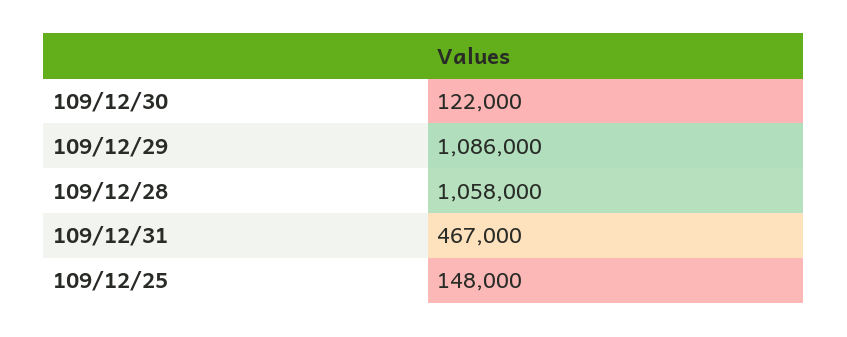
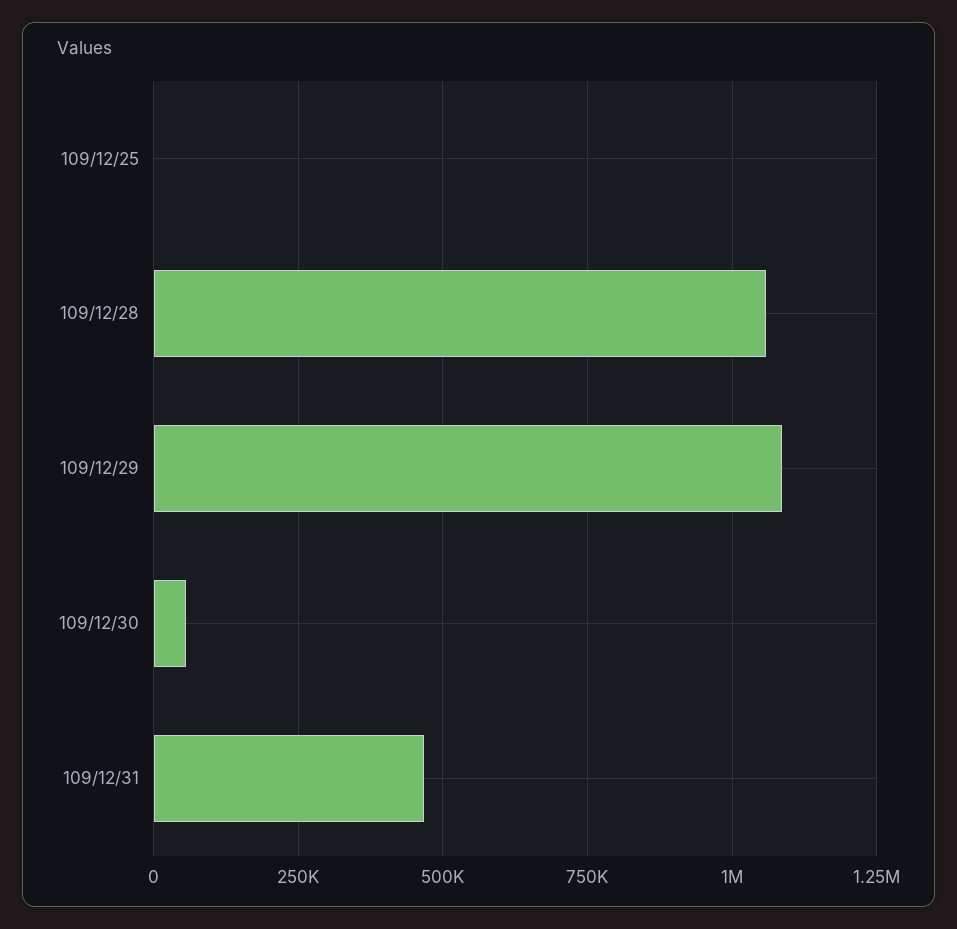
  {
-   "109/12/30": 122000,
+   "109/12/30": 50000,
    "109/12/29": 1086000,
    "109/12/28": 1058000,
    "109/12/31": 467000,
-   "109/12/25": 148000
+   "109/12/25": 0
  }

